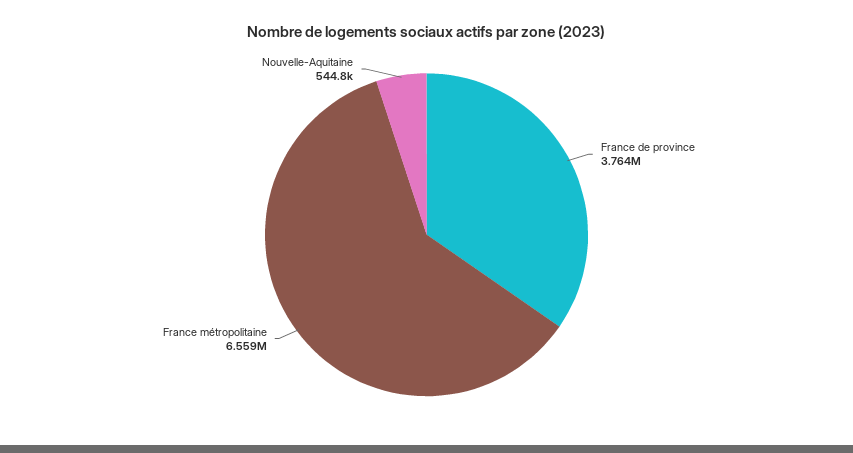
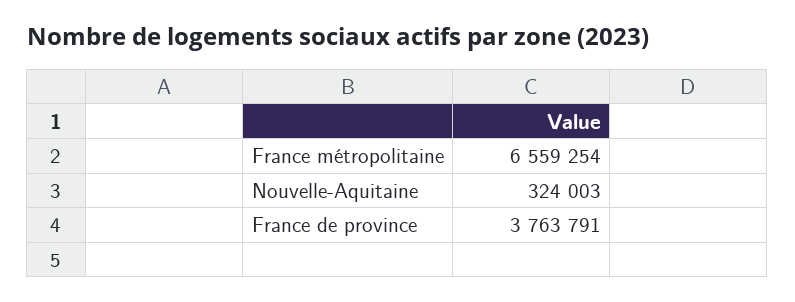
  {
    "France de province": 3763791,
    "France métropolitaine": 6559254,
-   "Nouvelle-Aquitaine": 544800
+   "Nouvelle-Aquitaine": 324003
  }

